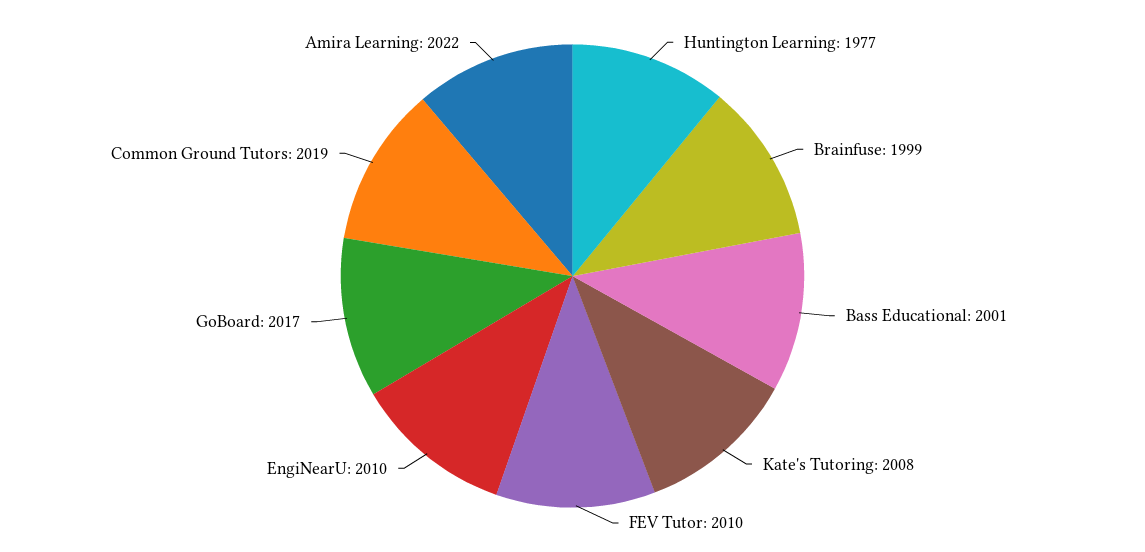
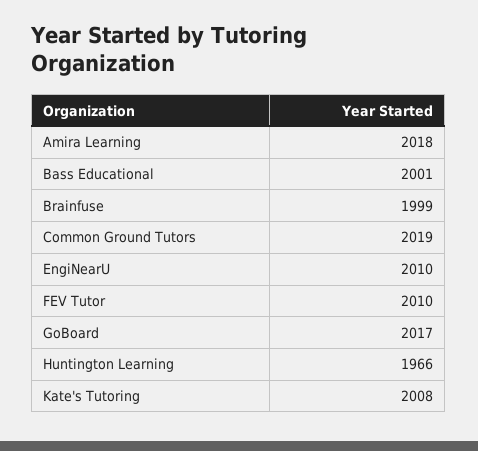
  {
-   "Huntington Learning": 1977,
+   "Huntington Learning": 1966,
    "Brainfuse": 1999,
    "Bass Educational": 2001,
    "Kate's Tutoring": 2008,
    "FEV Tutor": 2010,
    "EngiNearU": 2010,
    "GoBoard": 2017,
    "Common Ground Tutors": 2019,
-   "Amira Learning": 2022
+   "Amira Learning": 2018
  }

